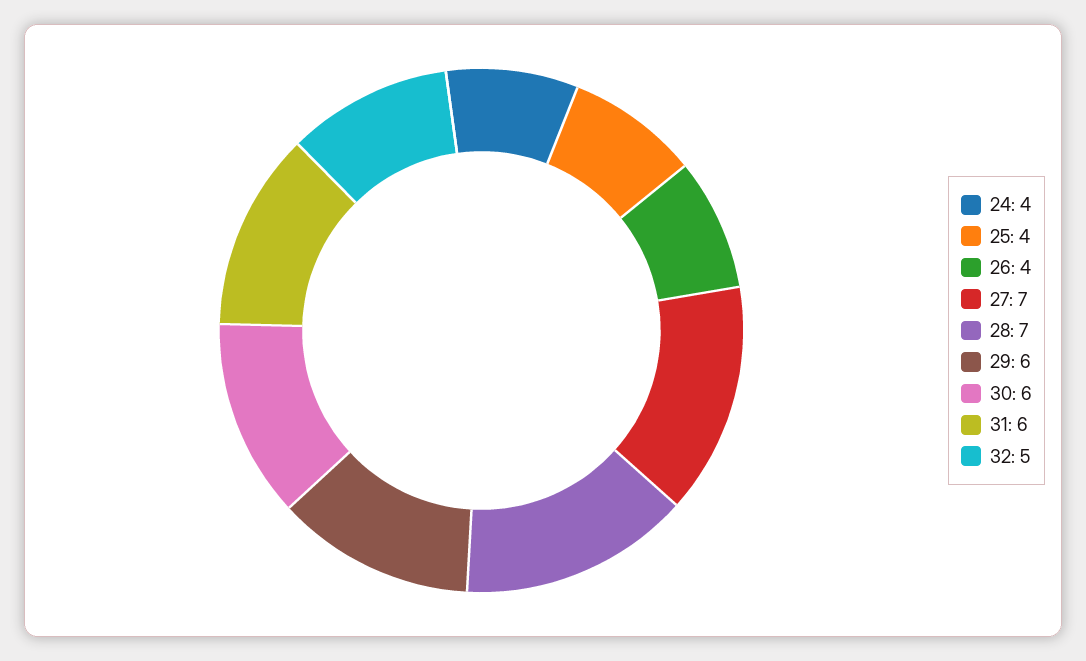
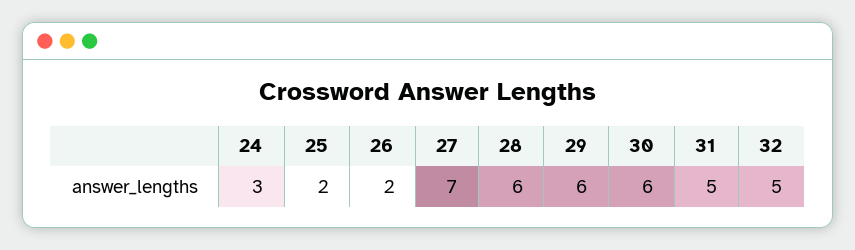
  {
-   "24": 4,
+   "24": 3,
-   "25": 4,
+   "25": 2,
-   "26": 4,
+   "26": 2,
    "27": 7,
-   "28": 7,
+   "28": 6,
    "29": 6,
    "30": 6,
-   "31": 6,
+   "31": 5,
    "32": 5
  }

